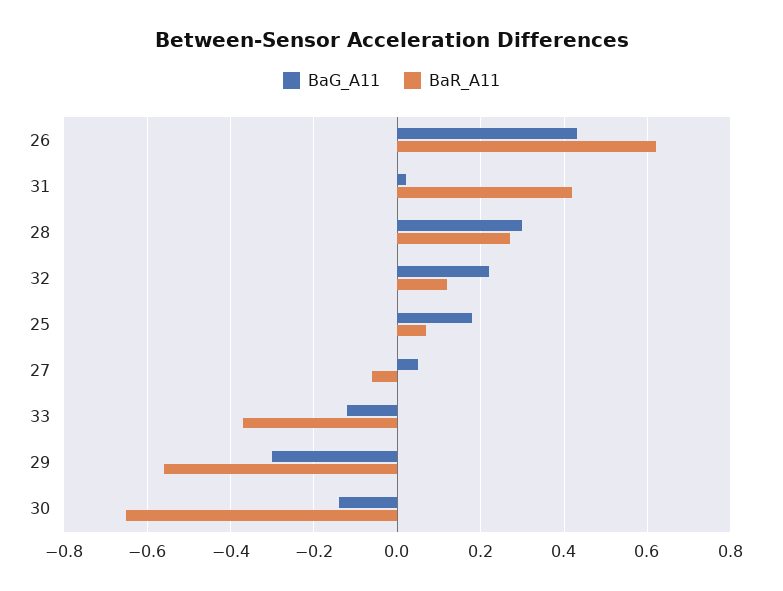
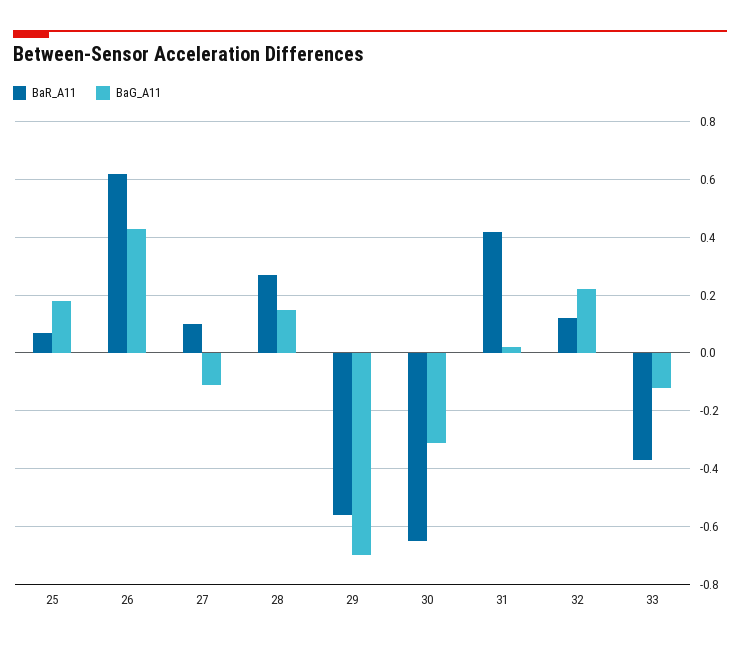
  {
    "BaG_A11": {
      "26": 0.45,
      "31": 0,
-     "28": 0.3,
+     "28": 0.15,
      "32": 0.2,
      "25": 0.2,
-     "27": 0.05,
+     "27": -0.1,
      "33": -0.1,
-     "29": -0.3,
+     "29": -0.7,
-     "30": -0.15
+     "30": -0.3
    },
    "BaR_A11": {
      "26": 0.6,
      "31": 0.4,
      "28": 0.25,
      "32": 0.1,
      "25": 0.05,
-     "27": -0.05,
+     "27": 0.1,
      "33": -0.35,
      "29": -0.55,
      "30": -0.65
    }
  }

